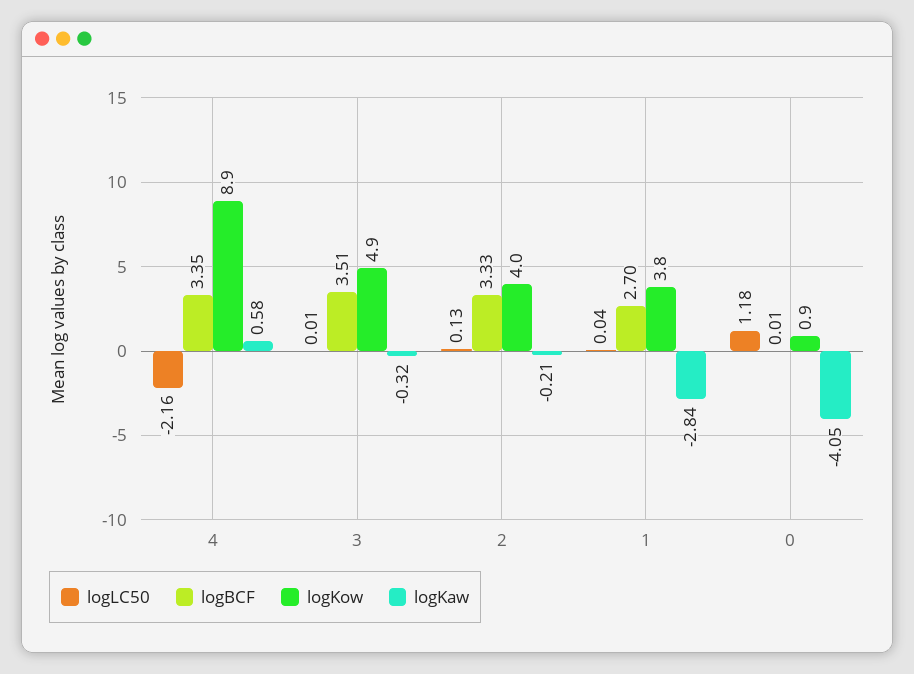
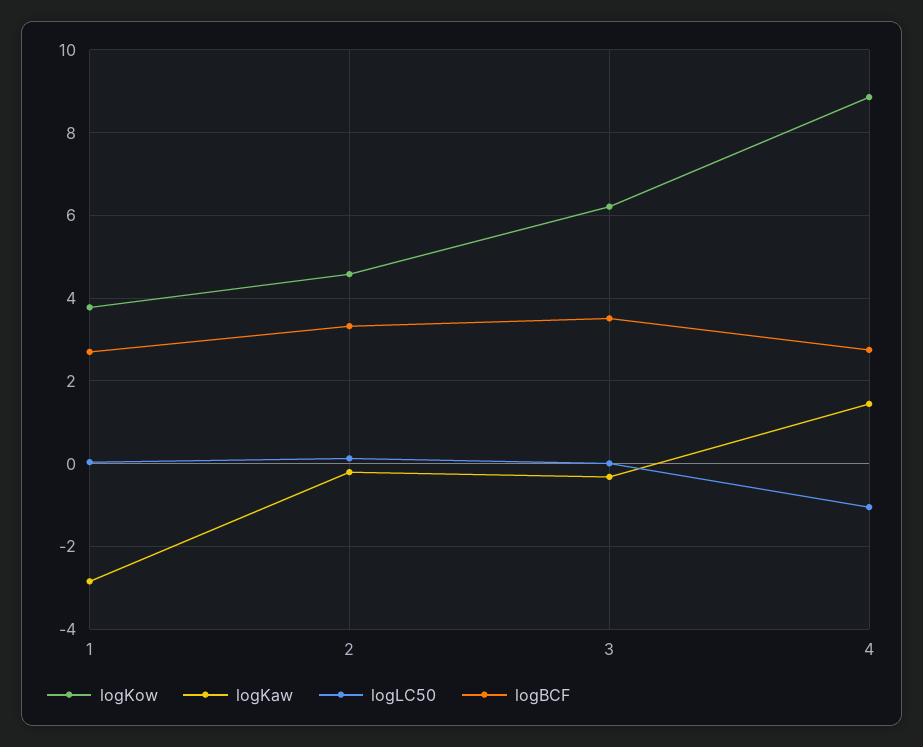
  {
    "logLC50": {
-     "4": -2.16,
+     "4": -1,
      "3": 0.01,
      "2": 0.13,
-     "1": 0.04,
+     "1": 0.04
-     "0": 1.18
    },
    "logBCF": {
-     "4": 3.35,
+     "4": 2.8,
      "3": 3.51,
      "2": 3.33,
-     "1": 2.7,
+     "1": 2.7
-     "0": 0.01
    },
    "logKow": {
      "4": 8.9,
-     "3": 4.9,
+     "3": 6.2,
-     "2": 4,
+     "2": 4.6,
-     "1": 3.8,
+     "1": 3.8
-     "0": 0.9
    },
    "logKaw": {
-     "4": 0.58,
+     "4": 1.4,
      "3": -0.32,
      "2": -0.21,
-     "1": -2.84,
+     "1": -2.84
-     "0": -4.05
    }
  }

